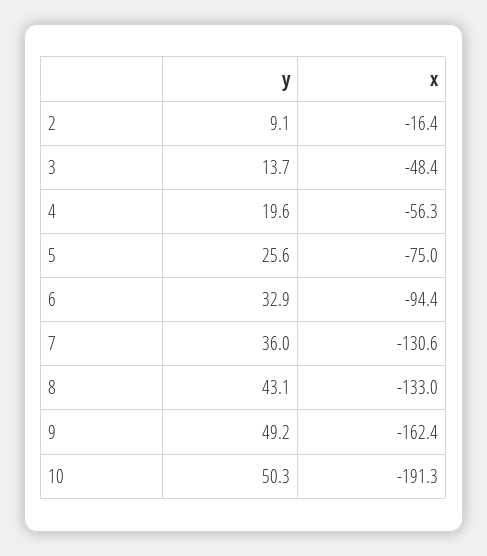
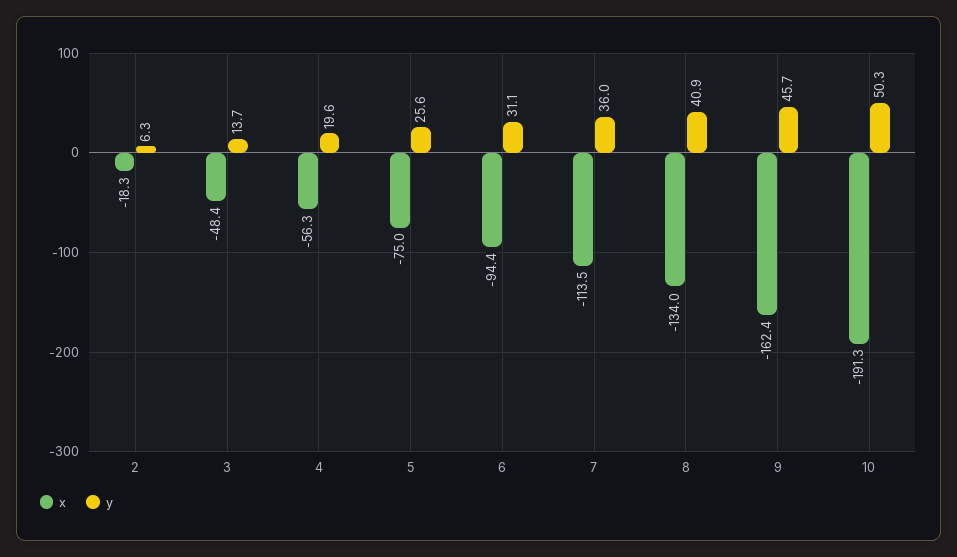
  {
    "y": {
-     "2": 9.1,
+     "2": 6.3,
      "3": 13.7,
      "4": 19.6,
      "5": 25.6,
-     "6": 32.9,
+     "6": 31.1,
      "7": 36,
-     "8": 43.1,
+     "8": 40.9,
-     "9": 49.2,
+     "9": 45.7,
      "10": 50.3
    },
    "x": {
-     "2": -16.4,
+     "2": -18.3,
      "3": -48.4,
      "4": -56.3,
      "5": -75,
      "6": -94.4,
-     "7": -130.6,
+     "7": -113.5,
-     "8": -133,
+     "8": -134,
      "9": -162.4,
      "10": -191.3
    }
  }

